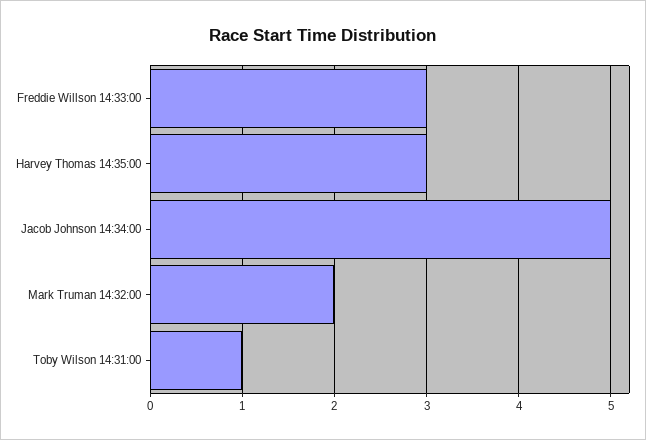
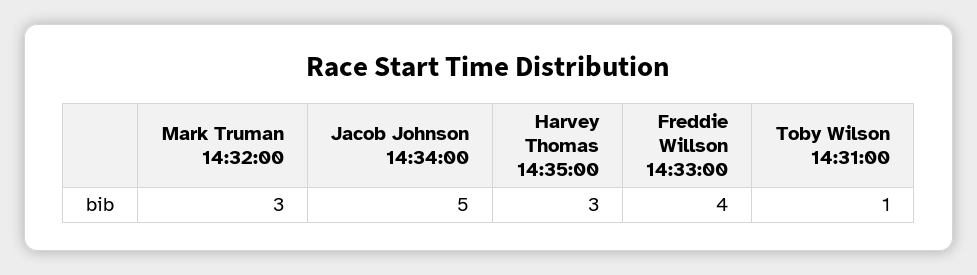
  {
-   "Freddie Willson 14:33:00": 3,
+   "Freddie Willson 14:33:00": 4,
    "Harvey Thomas 14:35:00": 3,
    "Jacob Johnson 14:34:00": 5,
-   "Mark Truman 14:32:00": 2,
+   "Mark Truman 14:32:00": 3,
    "Toby Wilson 14:31:00": 1
  }

